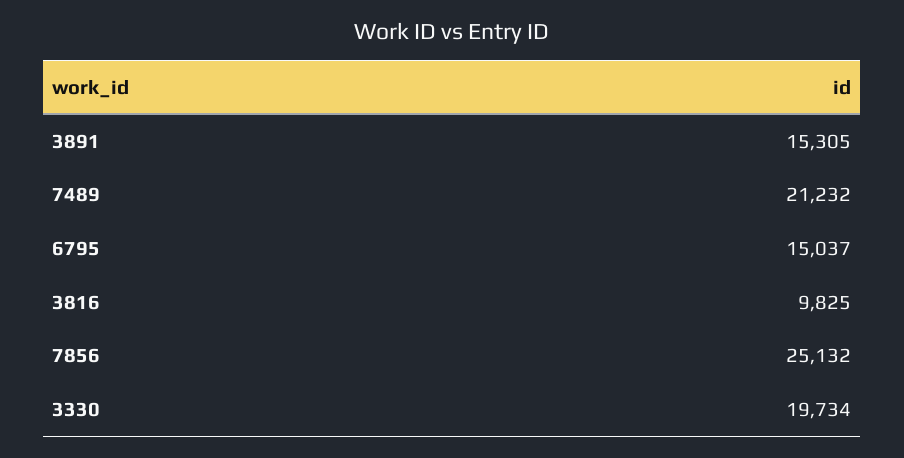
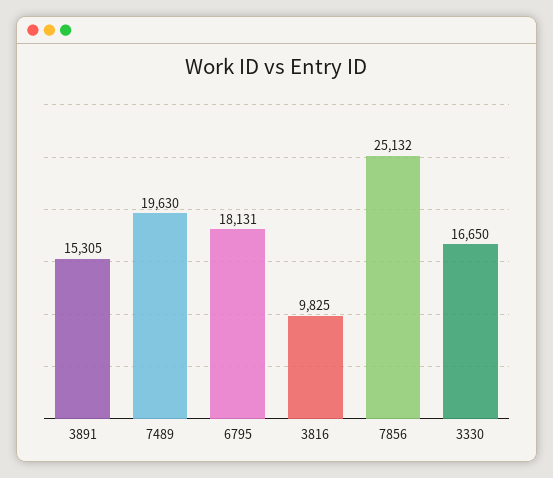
  {
    "3891": 15305,
-   "7489": 21232,
+   "7489": 19630,
-   "6795": 15037,
+   "6795": 18131,
    "3816": 9825,
    "7856": 25132,
-   "3330": 19734
+   "3330": 16650
  }

